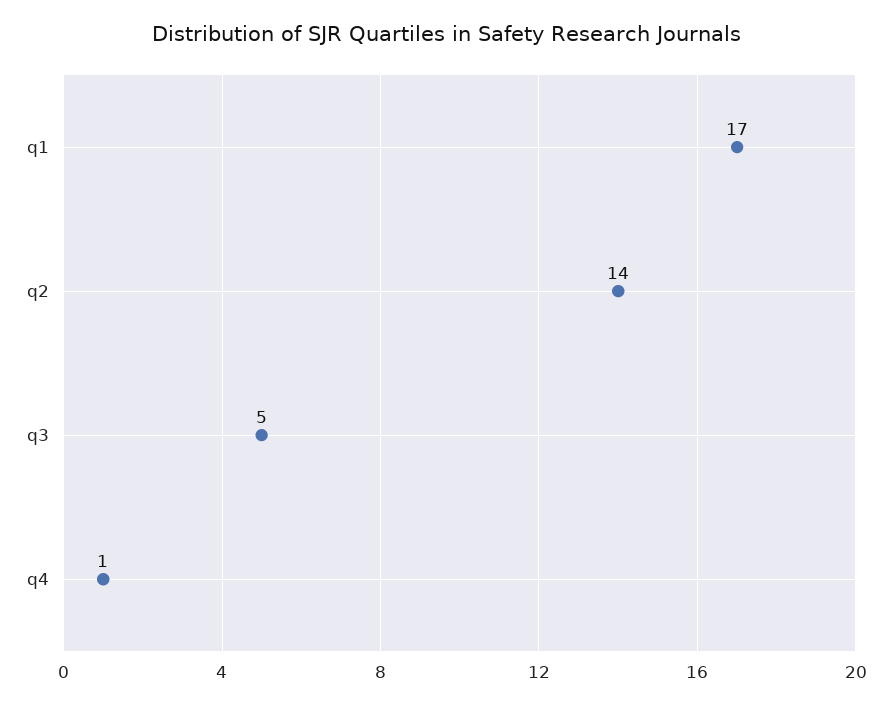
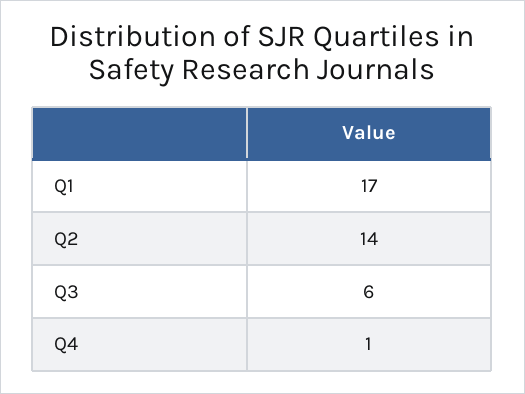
  {
    "q1": 17,
    "q2": 14,
-   "q3": 5,
+   "q3": 6,
    "q4": 1
  }

